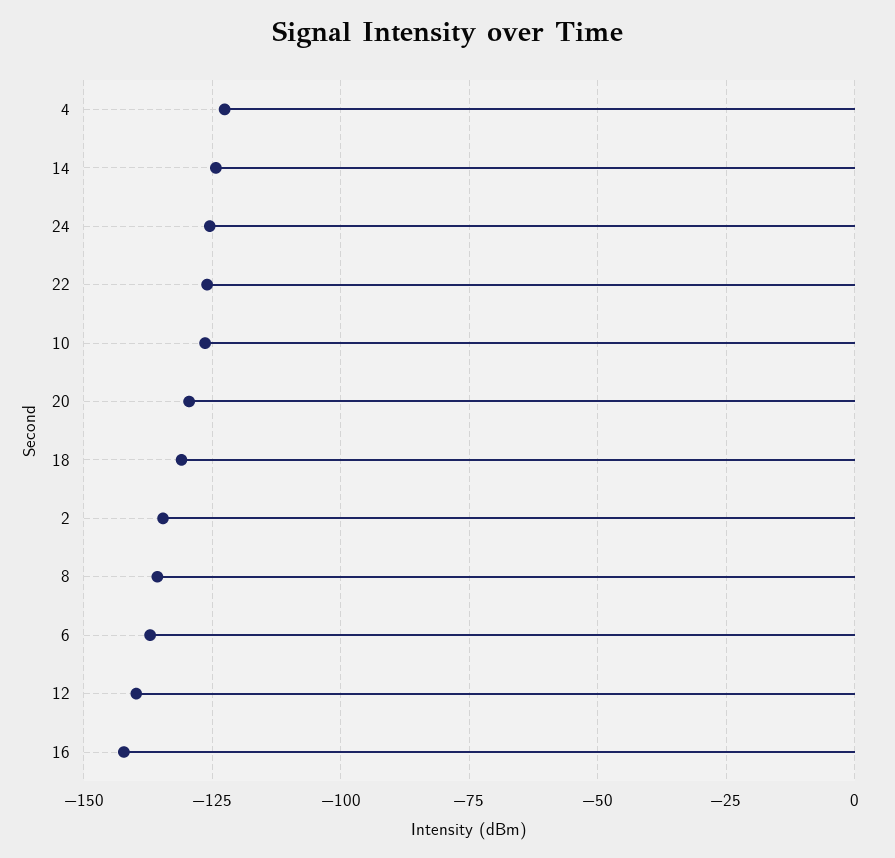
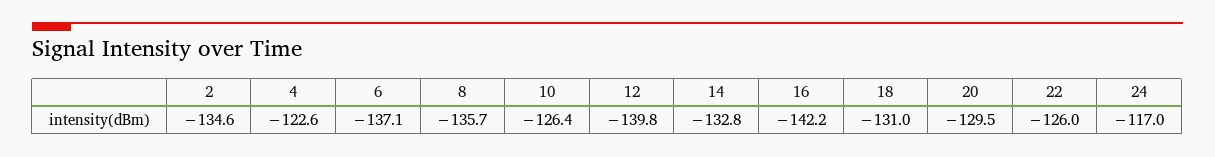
  {
    "4": -122.6,
-   "14": -125,
+   "14": -132.8,
-   "24": -125,
+   "24": -117,
    "22": -126,
    "10": -126.4,
    "20": -129.5,
    "18": -131,
    "2": -134.6,
    "8": -135.7,
    "6": -137.1,
    "12": -139.8,
    "16": -142.2
  }

